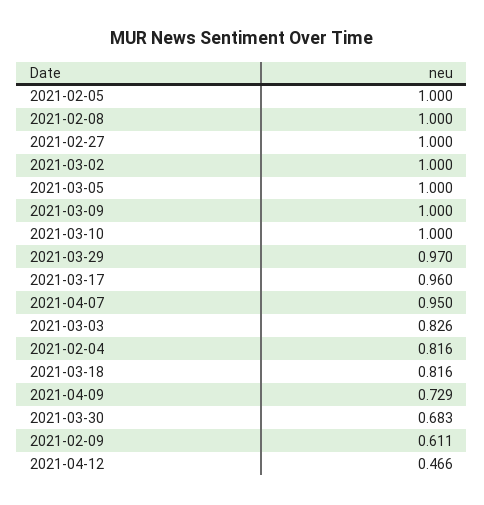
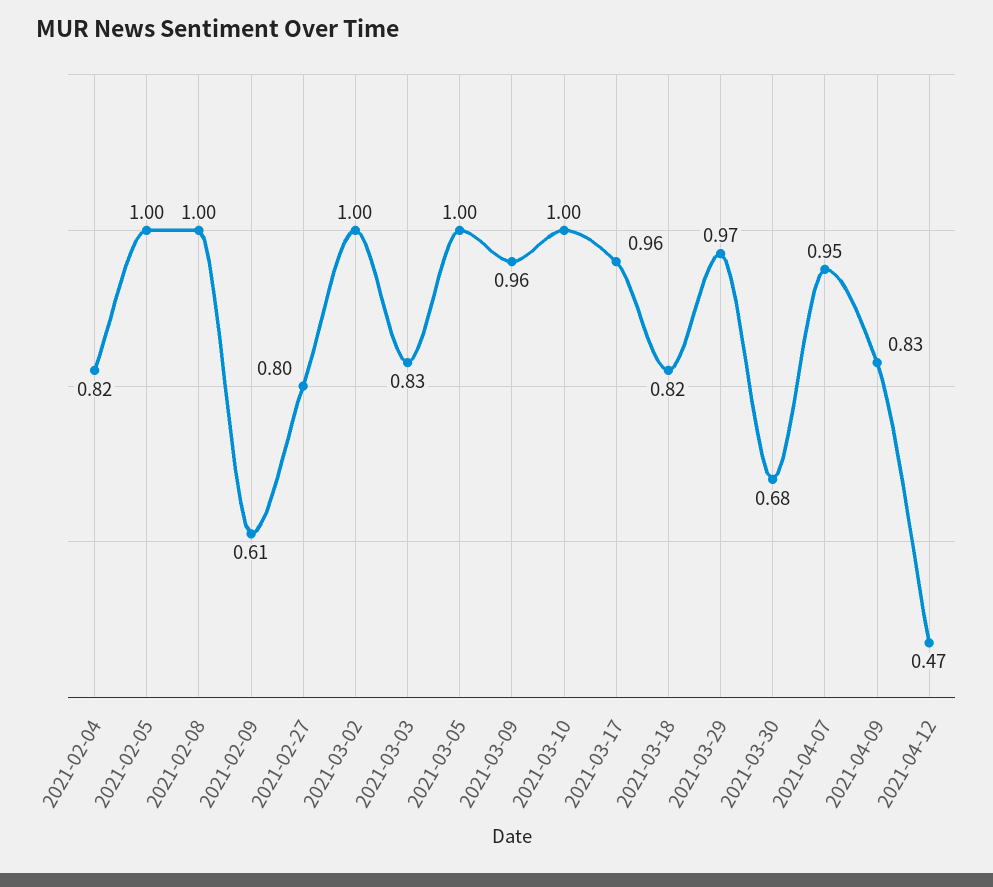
  {
    "2021-02-05": 1,
    "2021-02-08": 1,
-   "2021-02-27": 1,
+   "2021-02-27": 0.8,
    "2021-03-02": 1,
    "2021-03-05": 1,
-   "2021-03-09": 1,
+   "2021-03-09": 0.96,
    "2021-03-10": 1,
    "2021-03-29": 0.97,
    "2021-03-17": 0.96,
    "2021-04-07": 0.95,
    "2021-03-03": 0.826,
    "2021-02-04": 0.816,
    "2021-03-18": 0.816,
-   "2021-04-09": 0.729,
+   "2021-04-09": 0.83,
    "2021-03-30": 0.683,
    "2021-02-09": 0.611,
    "2021-04-12": 0.466
  }

